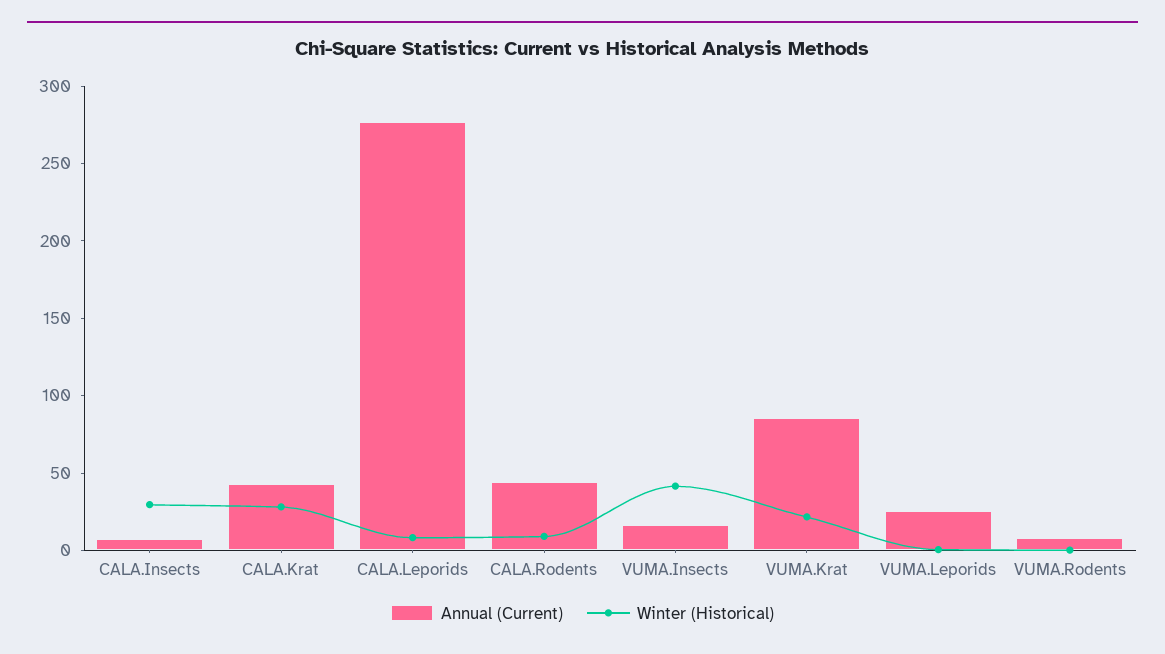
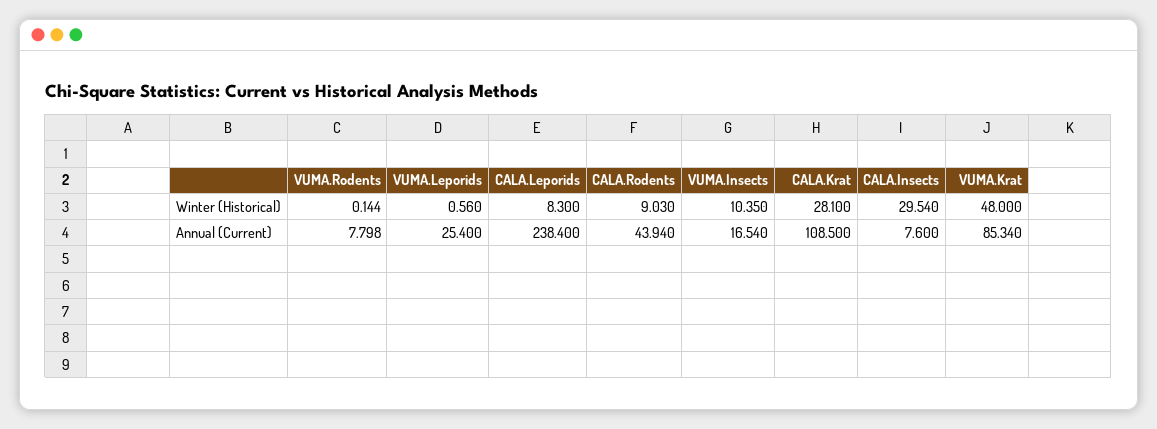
  {
    "Annual (Current)": {
      "CALA.Insects": 7.6,
-     "CALA.Krat": 40,
+     "CALA.Krat": 108.5,
-     "CALA.Leporids": 280,
+     "CALA.Leporids": 238.4,
      "CALA.Rodents": 43.94,
      "VUMA.Insects": 16.54,
      "VUMA.Krat": 85.34,
      "VUMA.Leporids": 25.4,
      "VUMA.Rodents": 7.798
    },
    "Winter (Historical)": {
      "CALA.Insects": 29.54,
      "CALA.Krat": 28.1,
      "CALA.Leporids": 8.3,
      "CALA.Rodents": 9.03,
-     "VUMA.Insects": 40,
+     "VUMA.Insects": 10.35,
-     "VUMA.Krat": 20,
+     "VUMA.Krat": 48,
      "VUMA.Leporids": 0.56,
      "VUMA.Rodents": 0.144
    }
  }

